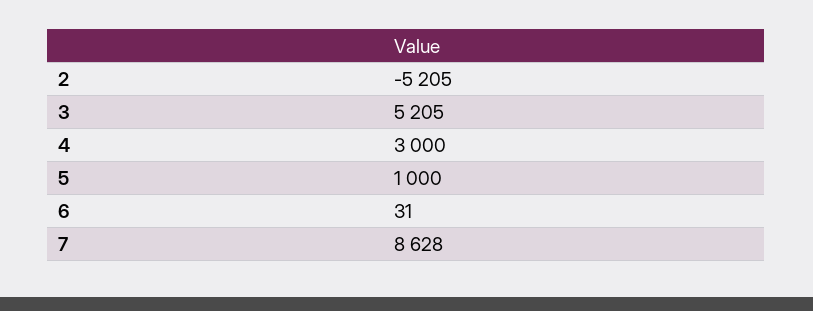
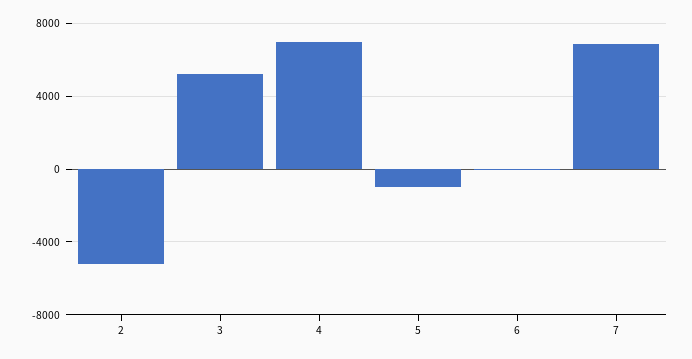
  {
    "2": -5205,
    "3": 5205,
-   "4": 3000,
+   "4": 7000,
-   "5": 1000,
+   "5": -1000,
    "6": 31,
-   "7": 8628
+   "7": 7000
  }

